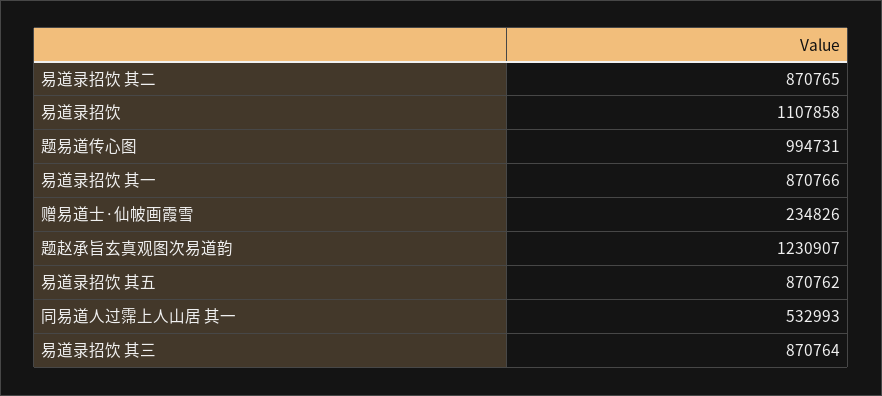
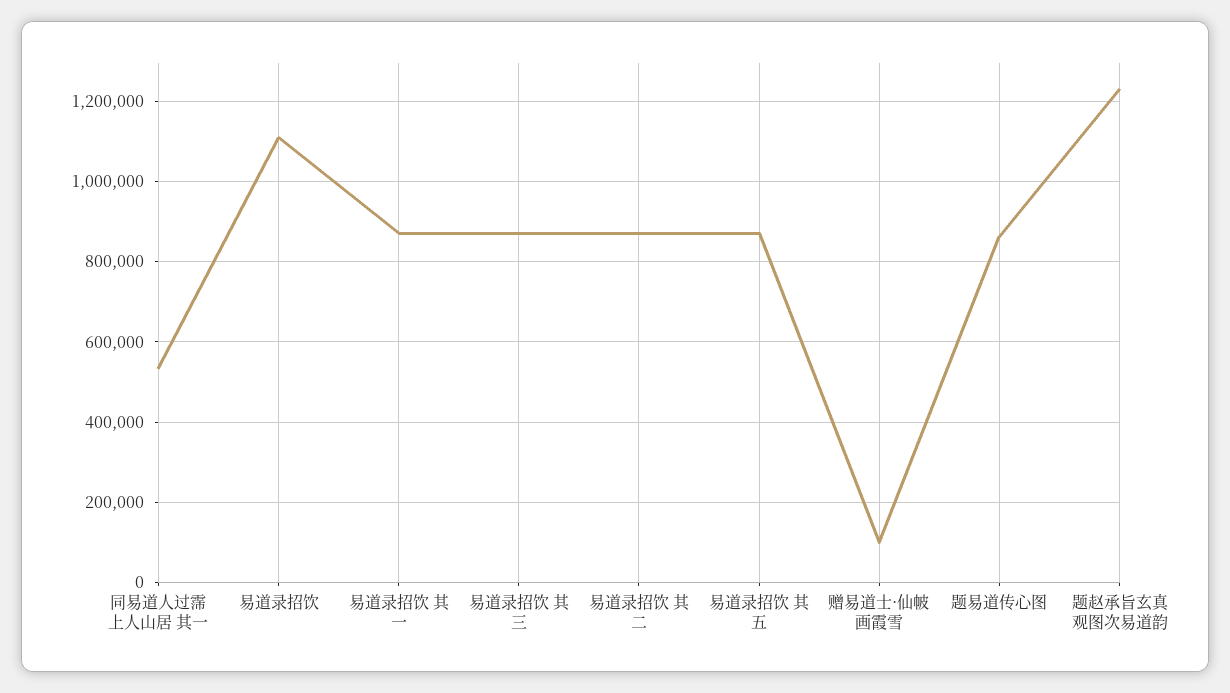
  {
    "易道录招饮 其二": 870765,
    "易道录招饮": 1107858,
-   "题易道传心图": 994731,
+   "题易道传心图": 860000,
    "易道录招饮 其一": 870766,
-   "赠易道士·仙帔画霞雪": 234826,
+   "赠易道士·仙帔画霞雪": 100000,
    "题赵承旨玄真观图次易道韵": 1230907,
    "易道录招饮 其五": 870762,
    "同易道人过霈上人山居 其一": 532993,
    "易道录招饮 其三": 870764
  }

